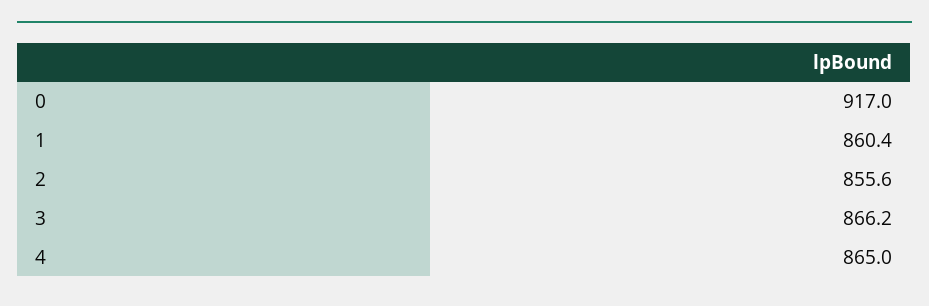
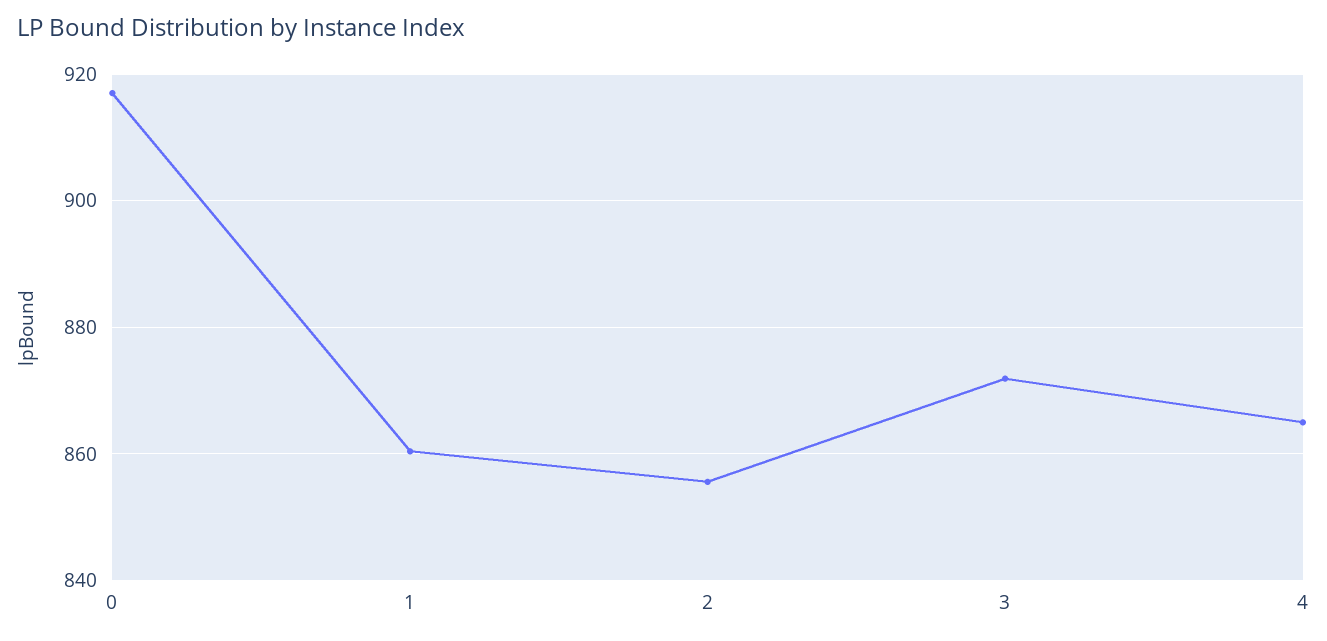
  {
    "0": 917,
    "1": 860.4,
    "2": 855.6,
-   "3": 866.2,
+   "3": 872,
    "4": 865
  }

